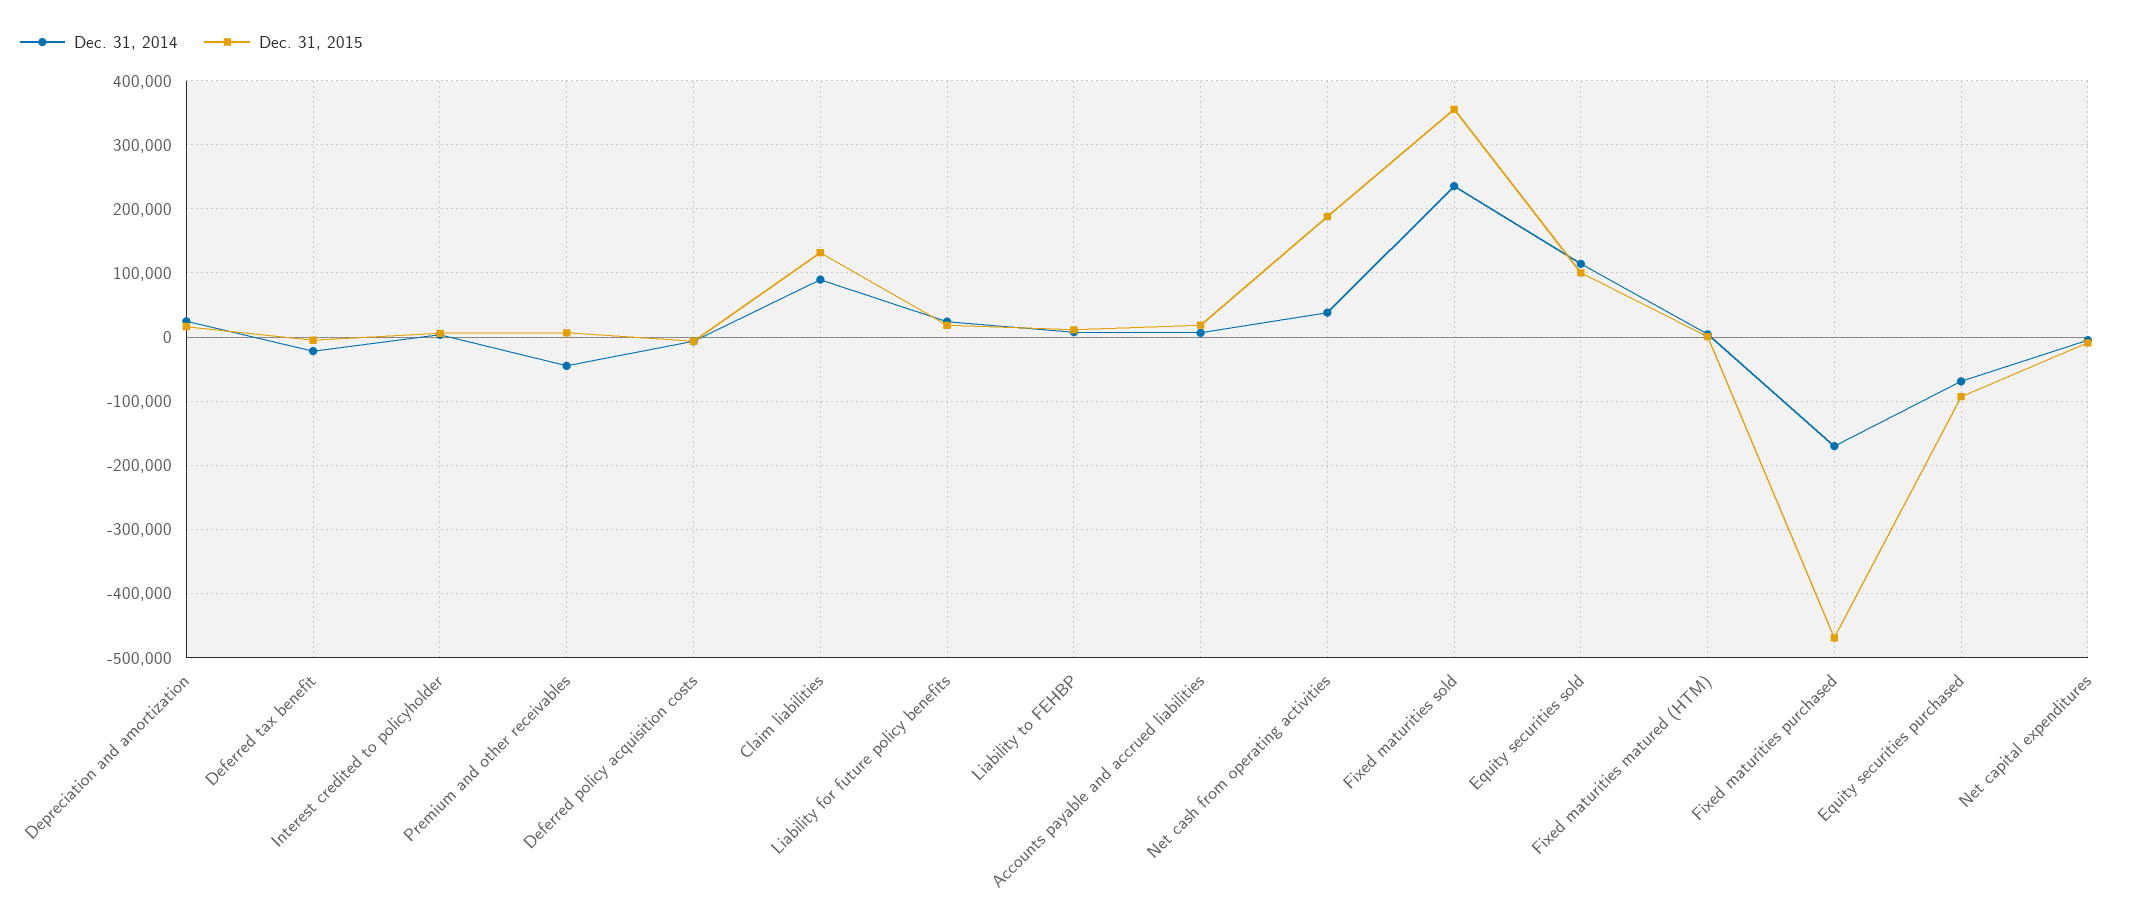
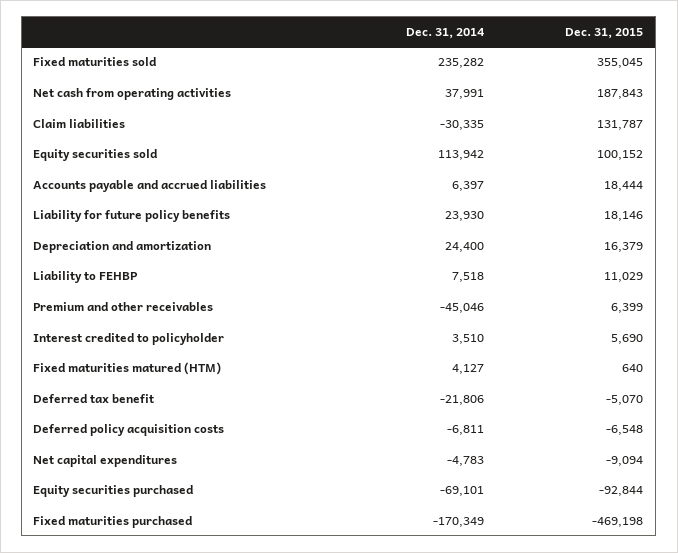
  {
    "Dec. 31, 2014": {
      "Depreciation and amortization": 24400,
      "Deferred tax benefit": -21806,
      "Interest credited to policyholder": 3510,
      "Premium and other receivables": -45046,
      "Deferred policy acquisition costs": -6811,
-     "Claim liabilities": 90000,
+     "Claim liabilities": -30335,
      "Liability for future policy benefits": 23930,
      "Liability to FEHBP": 7518,
      "Accounts payable and accrued liabilities": 6397,
      "Net cash from operating activities": 37991,
      "Fixed maturities sold": 235282,
      "Equity securities sold": 113942,
      "Fixed maturities matured (HTM)": 4127,
      "Fixed maturities purchased": -170349,
      "Equity securities purchased": -69101,
      "Net capital expenditures": -4783
    },
    "Dec. 31, 2015": {
      "Depreciation and amortization": 16379,
      "Deferred tax benefit": -5070,
      "Interest credited to policyholder": 5690,
      "Premium and other receivables": 6399,
      "Deferred policy acquisition costs": -6548,
      "Claim liabilities": 131787,
      "Liability for future policy benefits": 18146,
      "Liability to FEHBP": 11029,
      "Accounts payable and accrued liabilities": 18444,
      "Net cash from operating activities": 187843,
      "Fixed maturities sold": 355045,
      "Equity securities sold": 100152,
      "Fixed maturities matured (HTM)": 640,
      "Fixed maturities purchased": -469198,
      "Equity securities purchased": -92844,
      "Net capital expenditures": -9094
    }
  }

